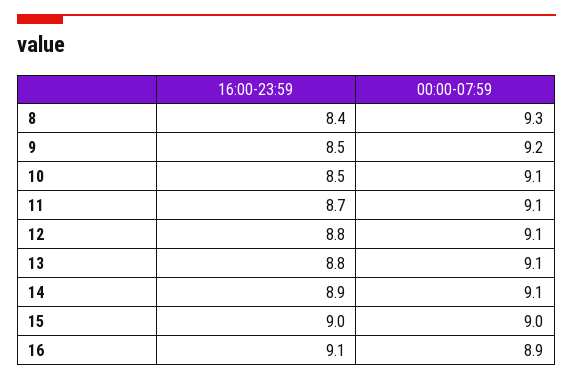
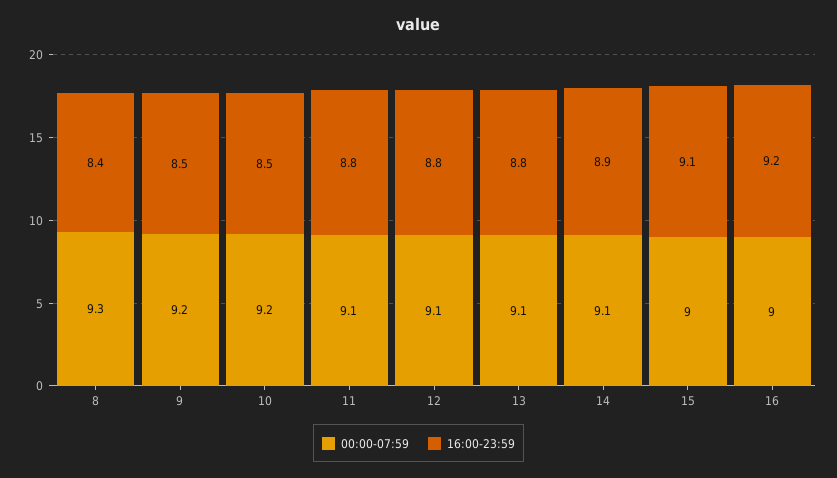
  {
    "16:00-23:59": {
      "8": 8.4,
      "9": 8.5,
      "10": 8.5,
-     "11": 8.7,
+     "11": 8.8,
      "12": 8.8,
      "13": 8.8,
      "14": 8.9,
-     "15": 9,
+     "15": 9.1,
-     "16": 9.1
+     "16": 9.2
    },
    "00:00-07:59": {
      "8": 9.3,
      "9": 9.2,
-     "10": 9.1,
+     "10": 9.2,
      "11": 9.1,
      "12": 9.1,
      "13": 9.1,
      "14": 9.1,
      "15": 9,
-     "16": 8.9
+     "16": 9
    }
  }

